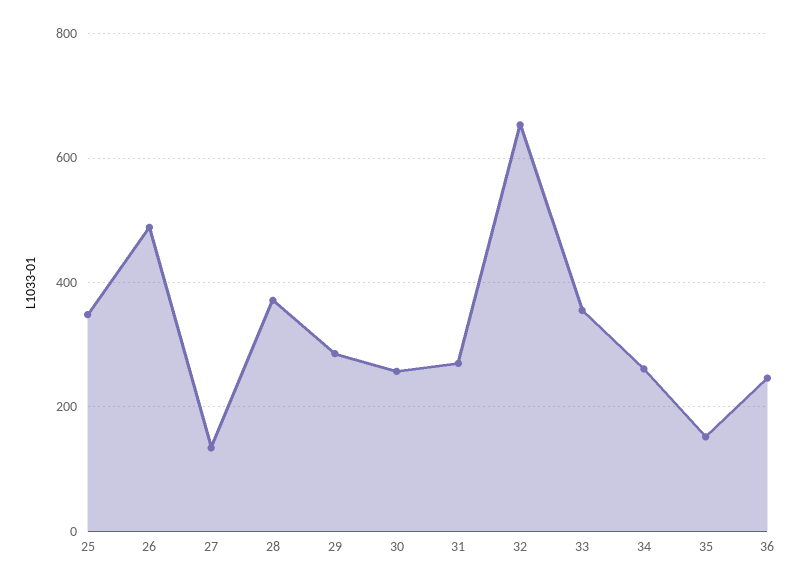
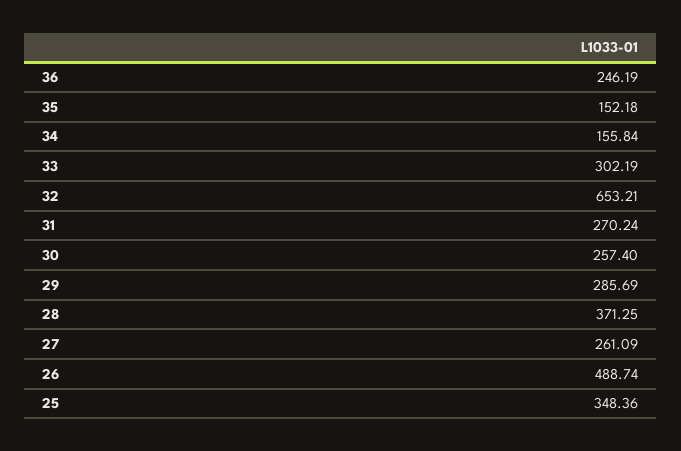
  {
    "25": 348.36,
    "26": 488.74,
-   "27": 140,
+   "27": 261.09,
    "28": 371.25,
    "29": 285.69,
    "30": 257.4,
    "31": 270.24,
    "32": 653.21,
-   "33": 360,
+   "33": 302.19,
-   "34": 260,
+   "34": 155.84,
    "35": 152.18,
    "36": 246.19
  }

